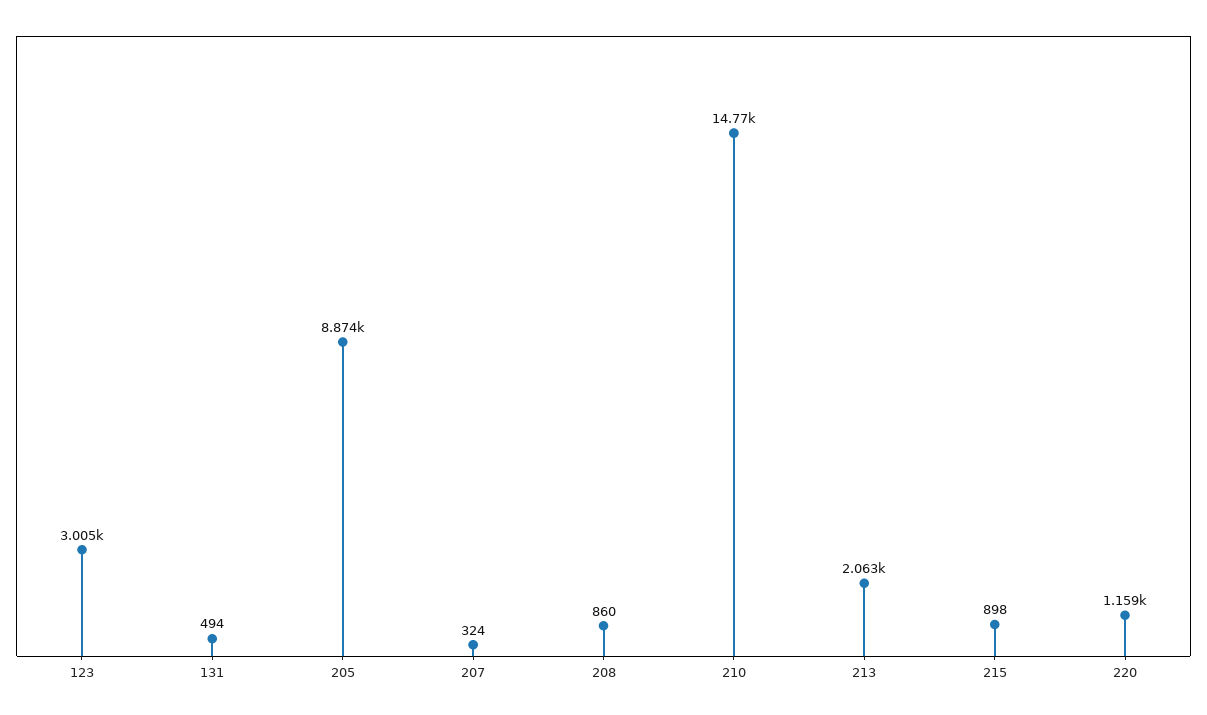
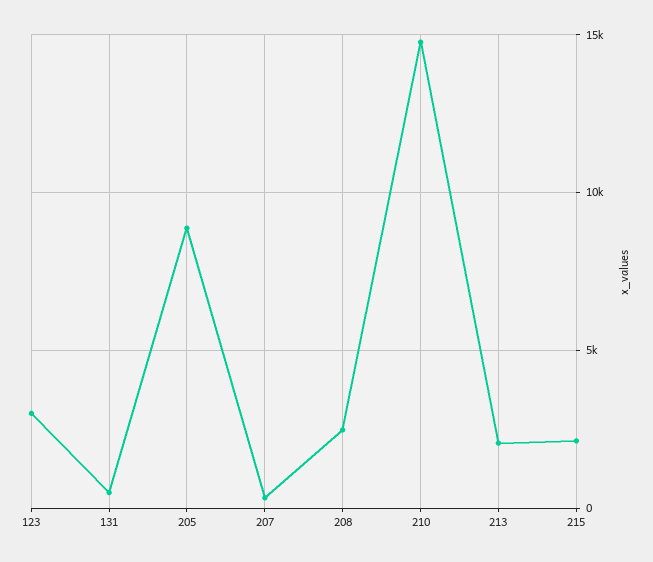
  {
    "123": 3005,
    "131": 494,
    "205": 8874,
    "207": 324,
-   "208": 860,
+   "208": 2500,
    "210": 14770,
    "213": 2063,
-   "215": 898,
+   "215": 2000
-   "220": 1159
  }

